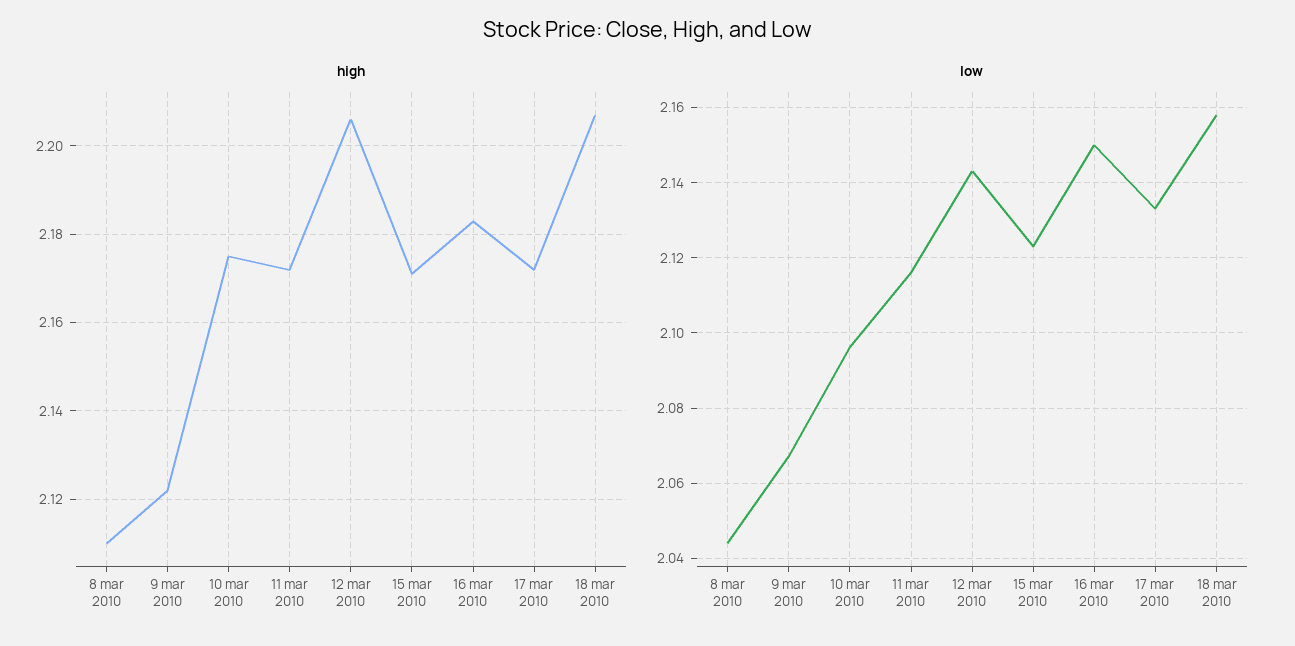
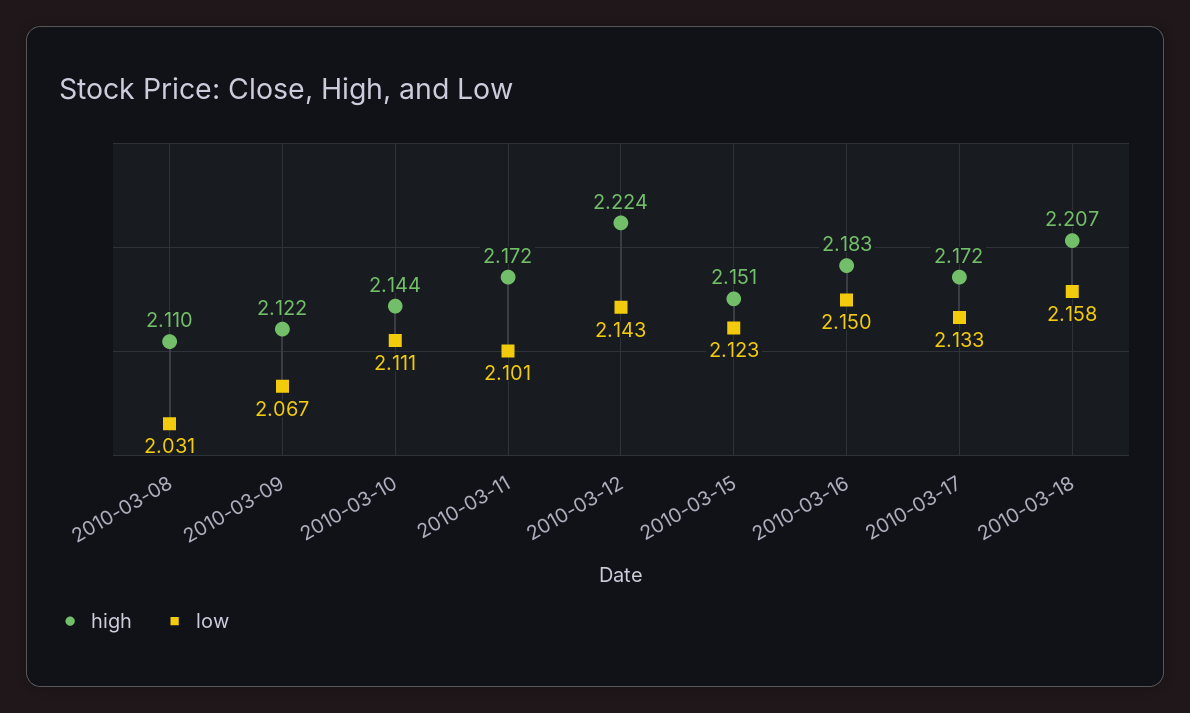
  {
    "high": {
      "8 mar 2010": 2.11,
      "9 mar 2010": 2.122,
-     "10 mar 2010": 2.175,
+     "10 mar 2010": 2.144,
      "11 mar 2010": 2.172,
-     "12 mar 2010": 2.205,
+     "12 mar 2010": 2.224,
-     "15 mar 2010": 2.17,
+     "15 mar 2010": 2.151,
      "16 mar 2010": 2.183,
      "17 mar 2010": 2.172,
      "18 mar 2010": 2.207
    },
    "low": {
-     "8 mar 2010": 2.045,
+     "8 mar 2010": 2.031,
      "9 mar 2010": 2.067,
-     "10 mar 2010": 2.095,
+     "10 mar 2010": 2.111,
-     "11 mar 2010": 2.115,
+     "11 mar 2010": 2.101,
      "12 mar 2010": 2.143,
      "15 mar 2010": 2.123,
      "16 mar 2010": 2.15,
      "17 mar 2010": 2.133,
      "18 mar 2010": 2.158
    }
  }

